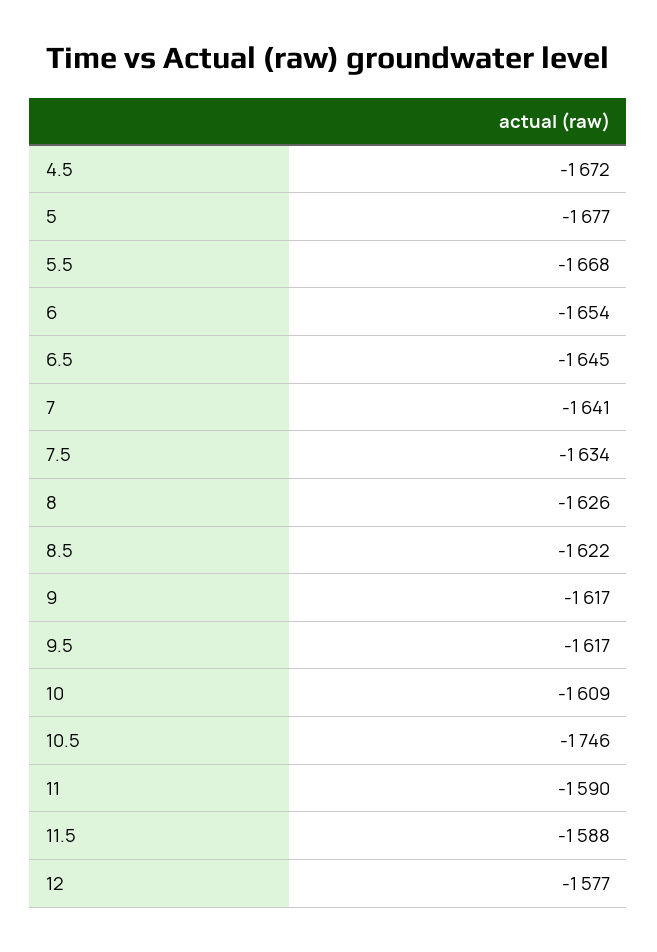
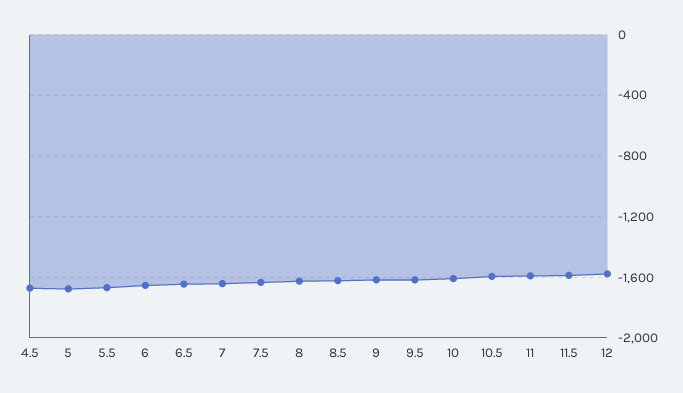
  {
    "4.5": -1672,
    "5": -1677,
    "5.5": -1668,
    "6": -1654,
    "6.5": -1645,
    "7": -1641,
    "7.5": -1634,
    "8": -1626,
    "8.5": -1622,
    "9": -1617,
    "9.5": -1617,
    "10": -1609,
-   "10.5": -1746,
+   "10.5": -1600,
    "11": -1590,
    "11.5": -1588,
    "12": -1577
  }

